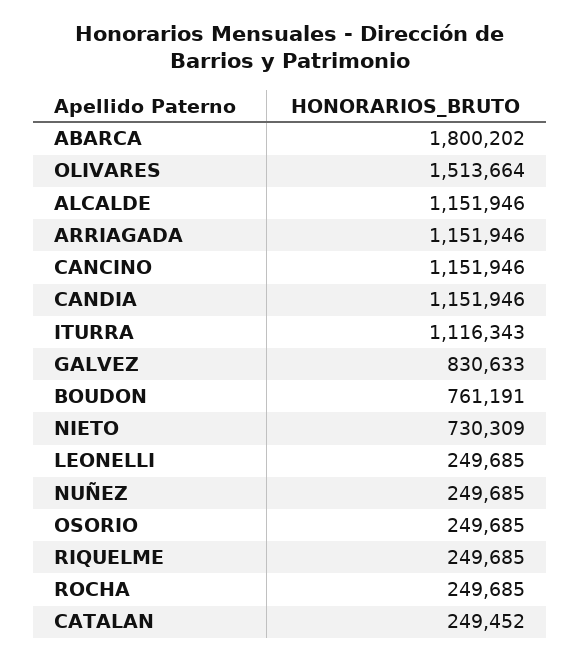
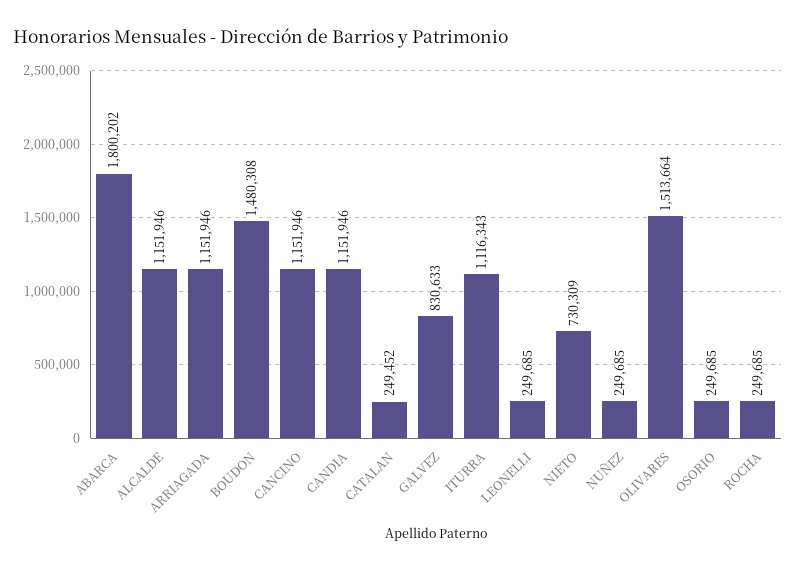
  {
    "ABARCA": 1800202,
    "OLIVARES": 1513664,
    "ALCALDE": 1151946,
    "ARRIAGADA": 1151946,
    "CANCINO": 1151946,
    "CANDIA": 1151946,
    "ITURRA": 1116343,
    "GALVEZ": 830633,
-   "BOUDON": 761191,
+   "BOUDON": 1480308,
    "NIETO": 730309,
    "LEONELLI": 249685,
    "NUÑEZ": 249685,
    "OSORIO": 249685,
-   "RIQUELME": 249685,
    "ROCHA": 249685,
    "CATALAN": 249452
  }

